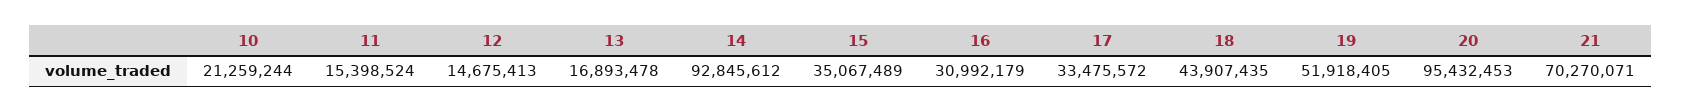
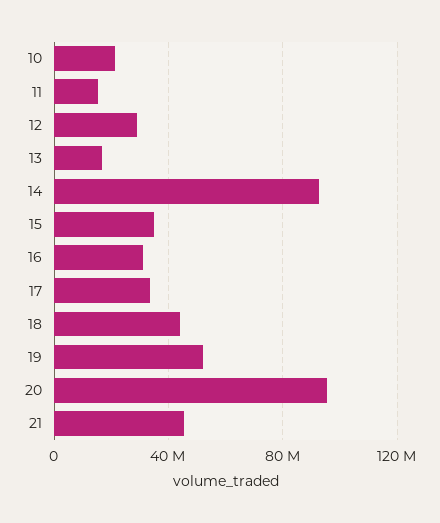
  {
    "10": 21259244,
    "11": 15398524,
-   "12": 14675413,
+   "12": 30000000,
    "13": 16893478,
    "14": 92845612,
    "15": 35067489,
    "16": 30992179,
    "17": 33475572,
    "18": 43907435,
    "19": 51918405,
    "20": 95432453,
-   "21": 70270071
+   "21": 45000000
  }

